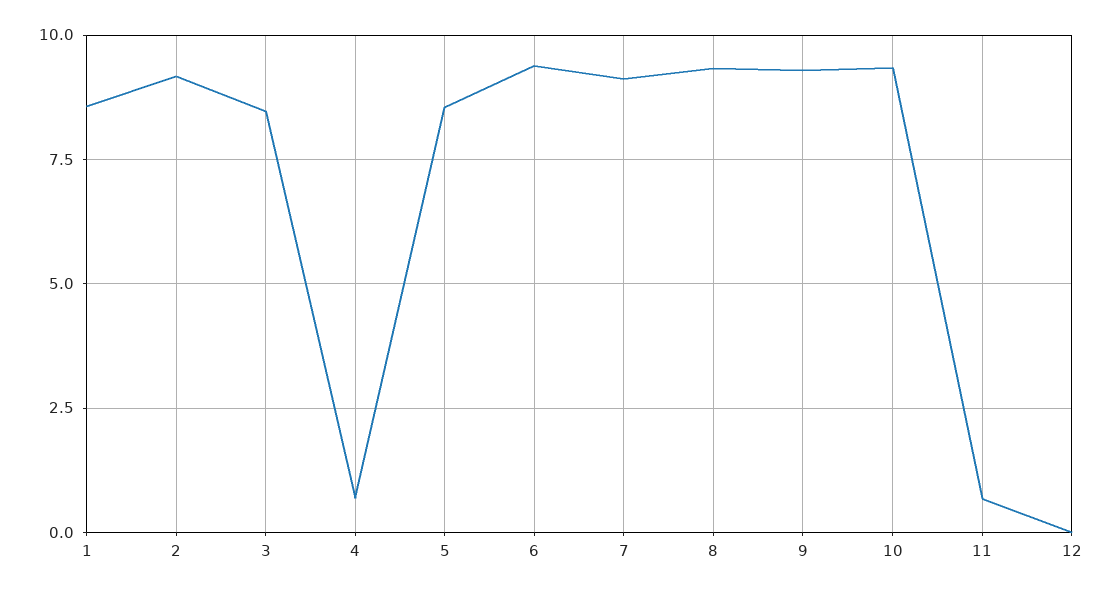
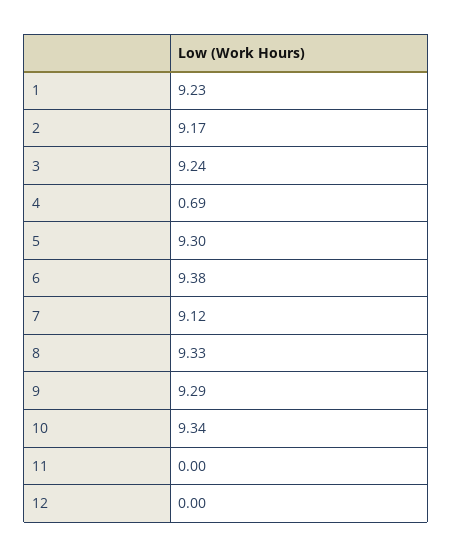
  {
-   "1": 8.5,
+   "1": 9.23,
    "2": 9.17,
-   "3": 8.5,
+   "3": 9.24,
    "4": 0.69,
-   "5": 8.5,
+   "5": 9.3,
    "6": 9.38,
    "7": 9.12,
    "8": 9.33,
    "9": 9.29,
    "10": 9.34,
-   "11": 0.75,
+   "11": 0,
    "12": 0
  }

